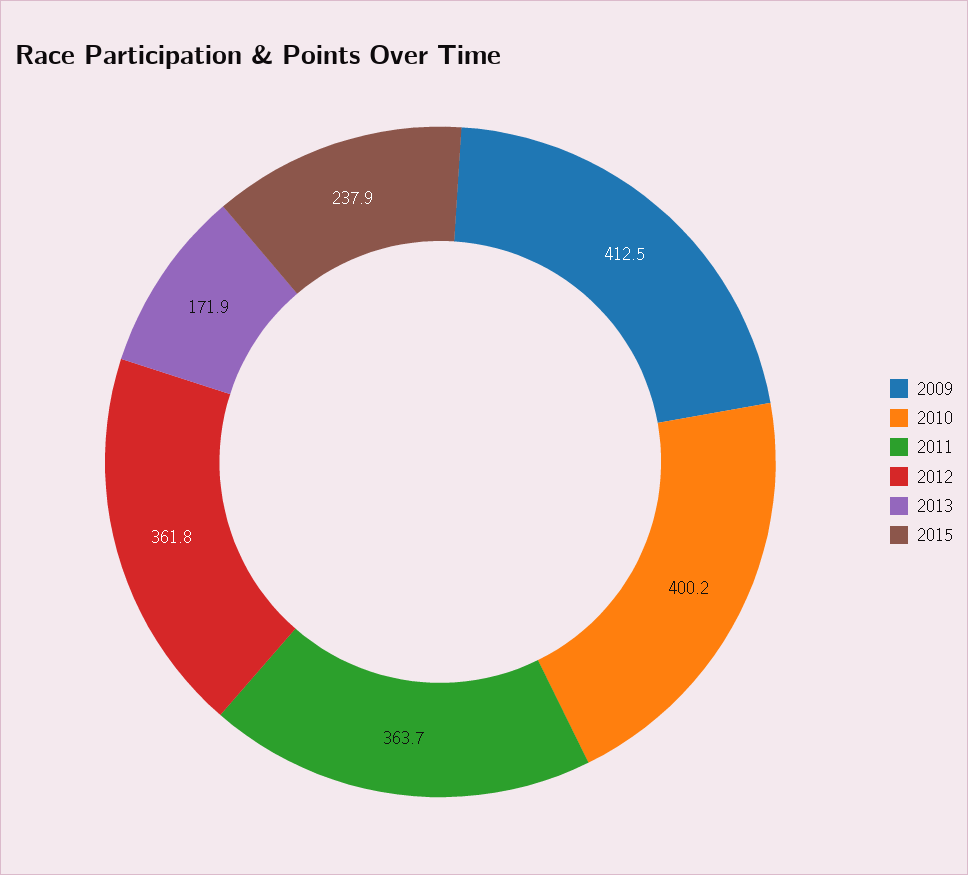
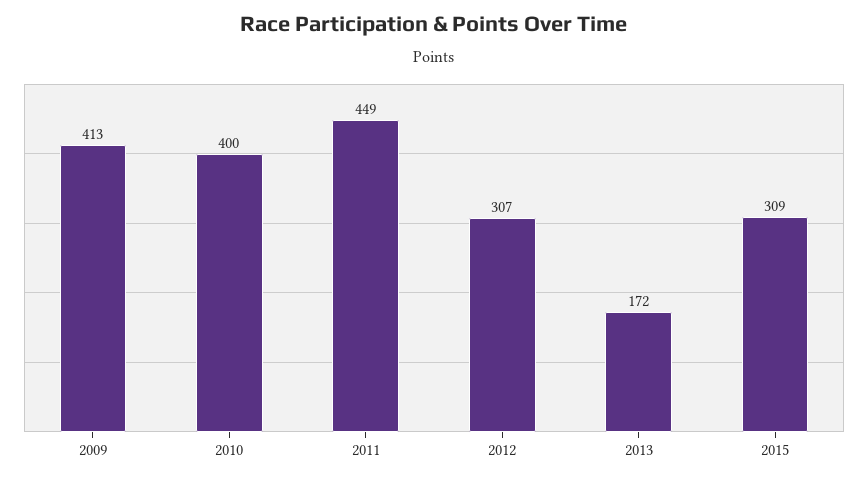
  {
    "2009": 412.5,
    "2010": 400.2,
-   "2011": 363.7,
+   "2011": 449,
-   "2012": 361.8,
+   "2012": 307,
    "2013": 171.9,
-   "2015": 237.9
+   "2015": 309
  }

